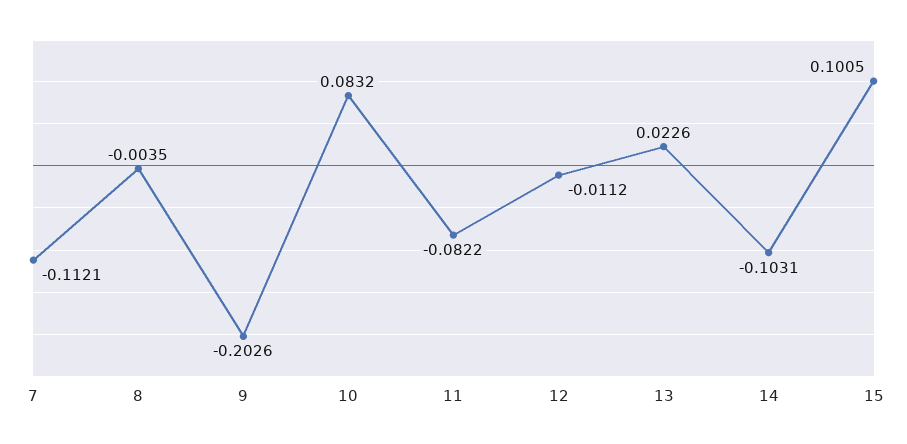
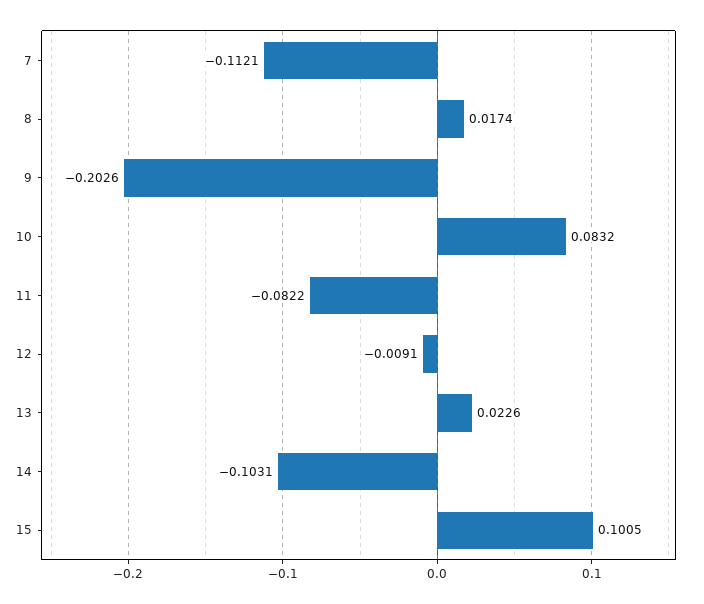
  {
    "7": -0.1121,
-   "8": -0.0035,
+   "8": 0.0174,
    "9": -0.2026,
    "10": 0.0832,
    "11": -0.0822,
-   "12": -0.0112,
+   "12": -0.0091,
    "13": 0.0226,
    "14": -0.1031,
    "15": 0.1005
  }

